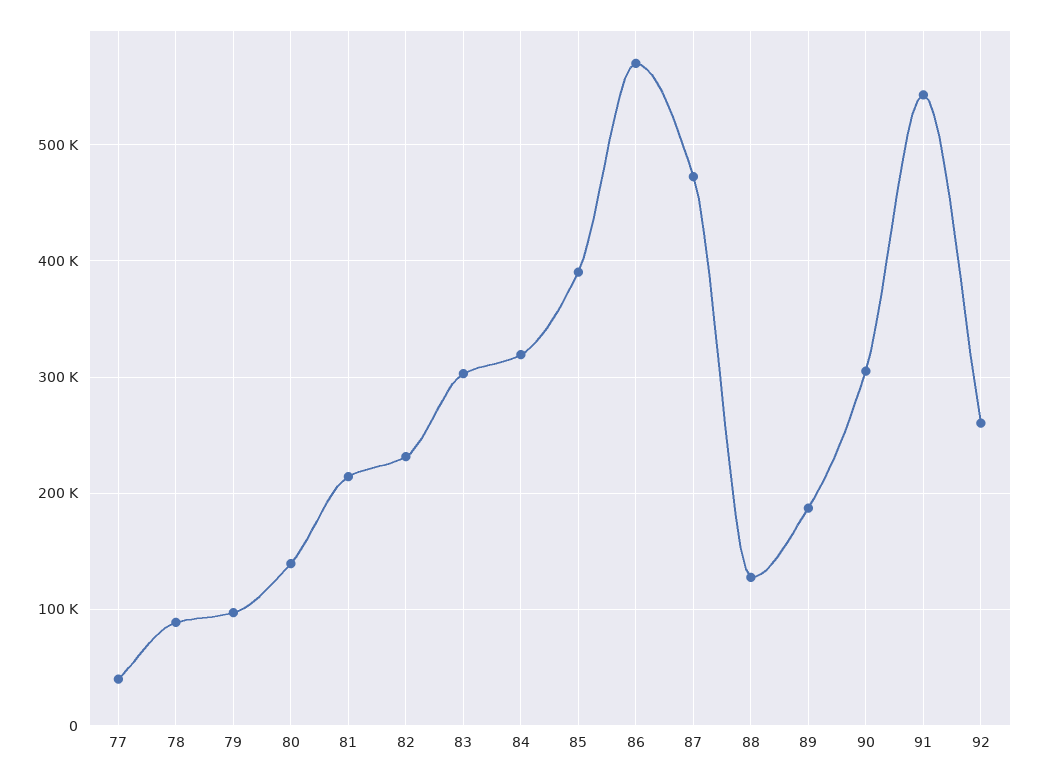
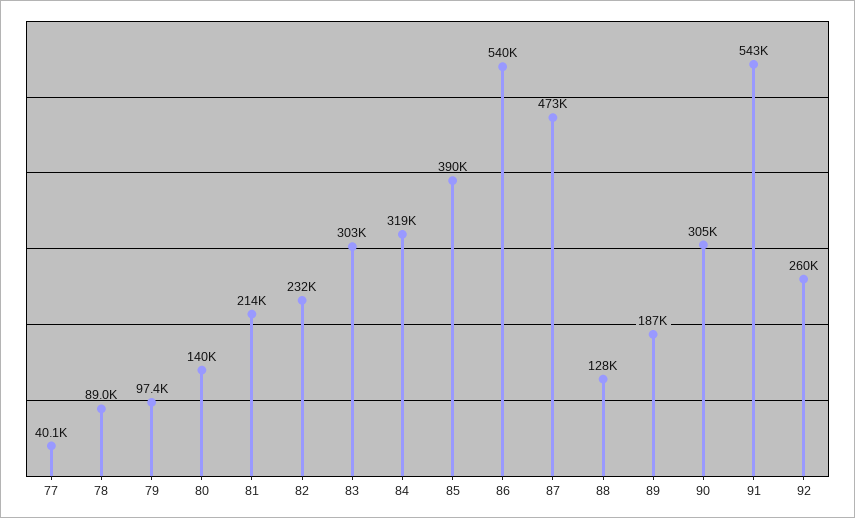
  {
    "77": 40100,
    "78": 89000,
    "79": 97400,
    "80": 140000,
    "81": 214000,
    "82": 232000,
    "83": 303000,
    "84": 319000,
    "85": 390000,
-   "86": 570000,
+   "86": 540000,
    "87": 473000,
    "88": 128000,
    "89": 187000,
    "90": 305000,
    "91": 543000,
    "92": 260000
  }

